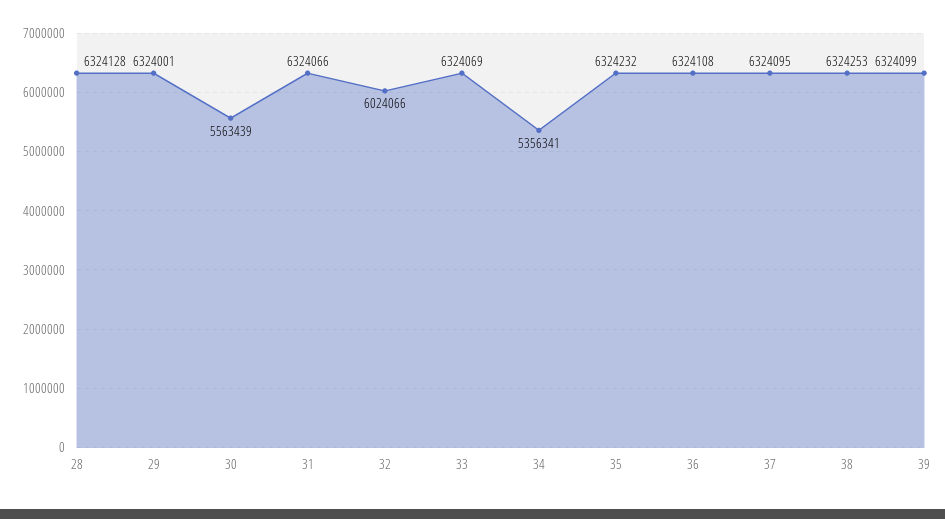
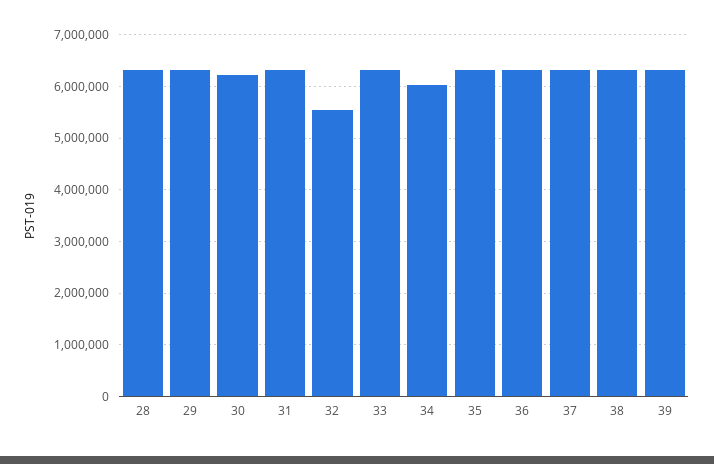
  {
    "28": 6324128,
    "29": 6324001,
-   "30": 5563439,
+   "30": 6200000,
    "31": 6324066,
-   "32": 6024066,
+   "32": 5600000,
    "33": 6324069,
-   "34": 5356341,
+   "34": 6000000,
    "35": 6324232,
    "36": 6324108,
    "37": 6324095,
    "38": 6324253,
    "39": 6324099
  }

